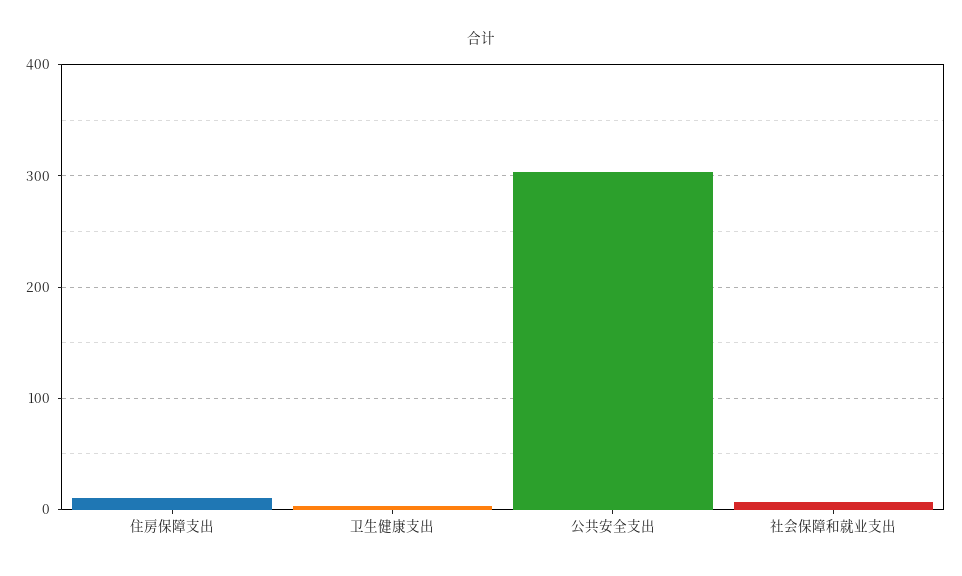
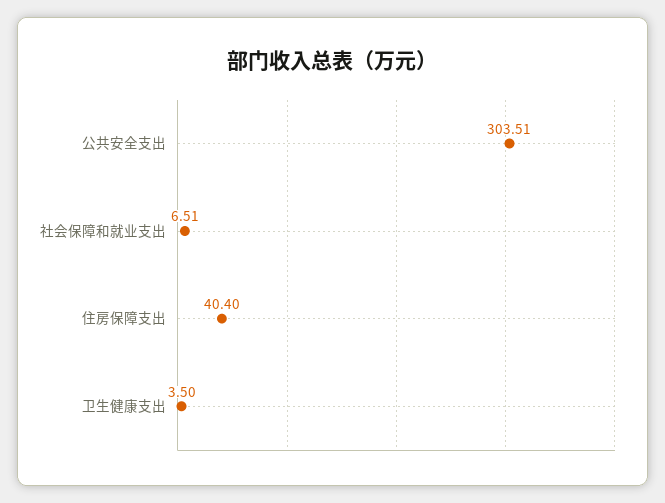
  {
-   "住房保障支出": 10,
+   "住房保障支出": 40.4,
    "卫生健康支出": 3.5,
    "公共安全支出": 303.51,
    "社会保障和就业支出": 6.51
  }

